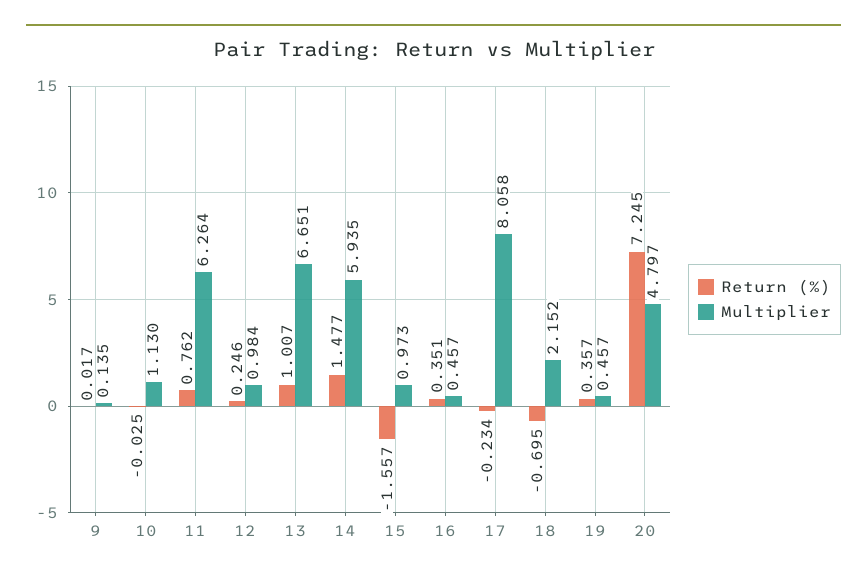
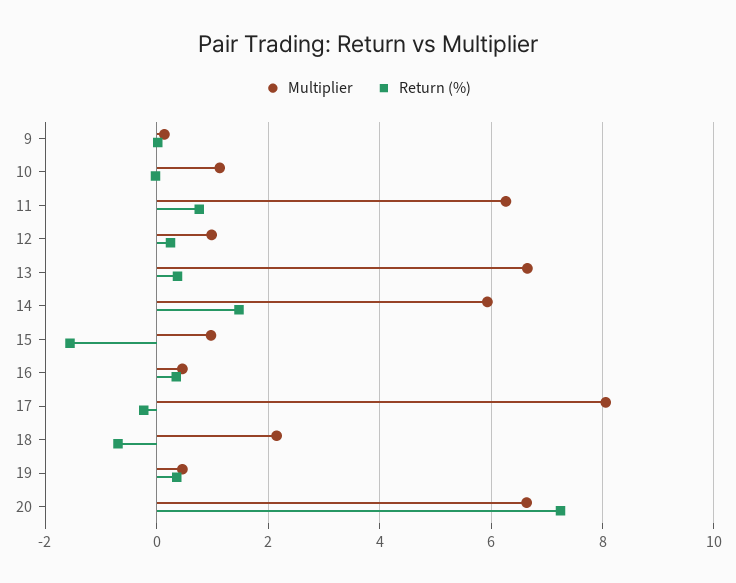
  {
    "Return (%)": {
      "9": 0.017,
      "10": -0.025,
      "11": 0.762,
      "12": 0.246,
-     "13": 1.007,
+     "13": 0.4,
      "14": 1.477,
      "15": -1.557,
      "16": 0.351,
      "17": -0.234,
      "18": -0.695,
      "19": 0.357,
      "20": 7.245
    },
    "Multiplier": {
      "9": 0.135,
      "10": 1.13,
      "11": 6.264,
      "12": 0.984,
      "13": 6.651,
      "14": 5.935,
      "15": 0.973,
      "16": 0.457,
      "17": 8.058,
      "18": 2.152,
      "19": 0.457,
-     "20": 4.797
+     "20": 6.6
    }
  }

